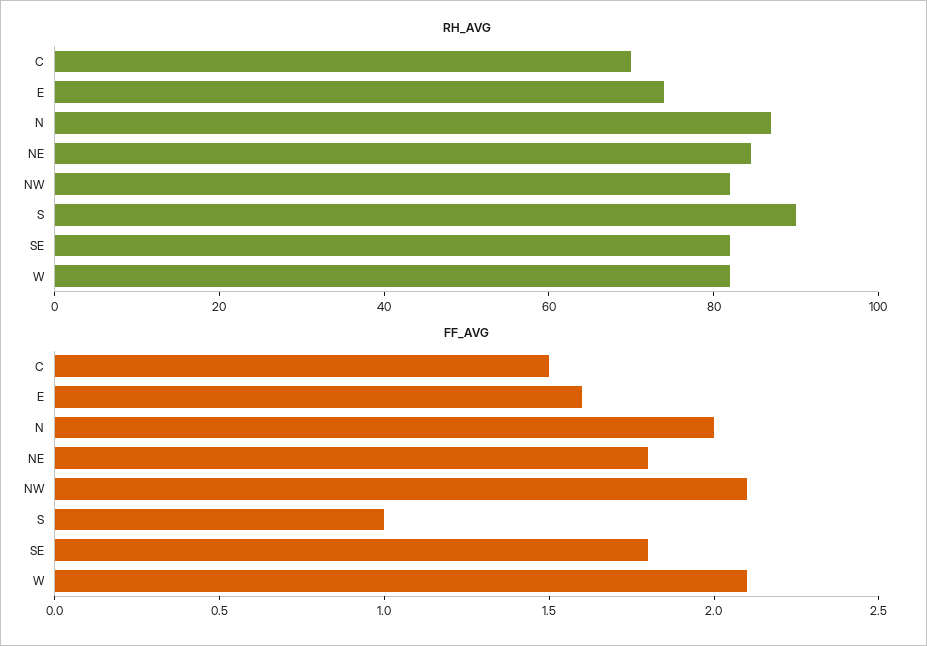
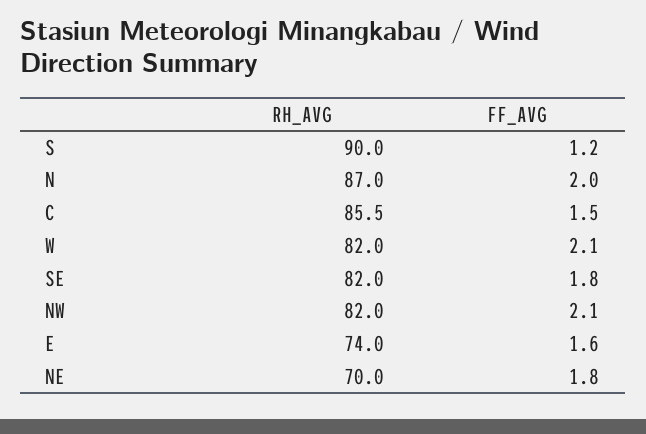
  {
    "RH_AVG": {
-     "C": 70,
+     "C": 85.5,
      "E": 74,
      "N": 87,
-     "NE": 85,
+     "NE": 70,
      "NW": 82,
      "S": 90,
      "SE": 82,
      "W": 82
    },
    "FF_AVG": {
      "C": 1.5,
      "E": 1.6,
      "N": 2,
      "NE": 1.8,
      "NW": 2.1,
-     "S": 1,
+     "S": 1.2,
      "SE": 1.8,
      "W": 2.1
    }
  }

